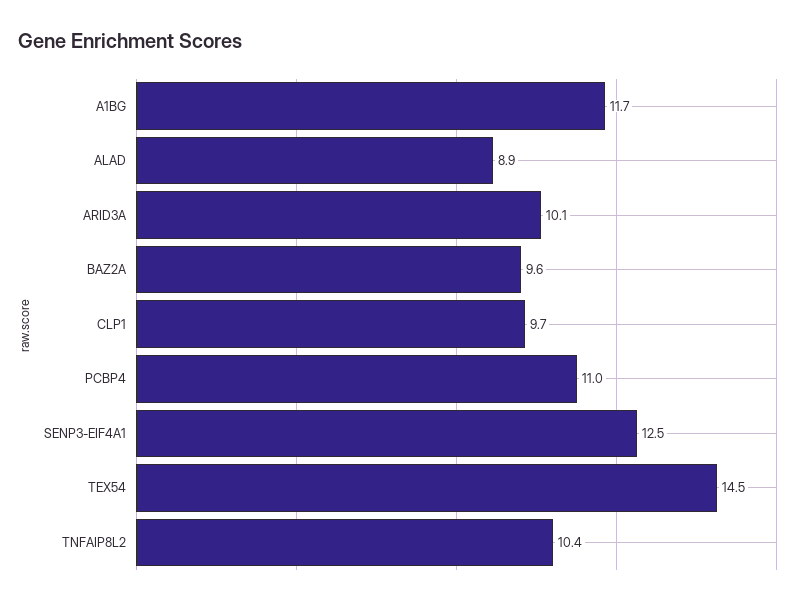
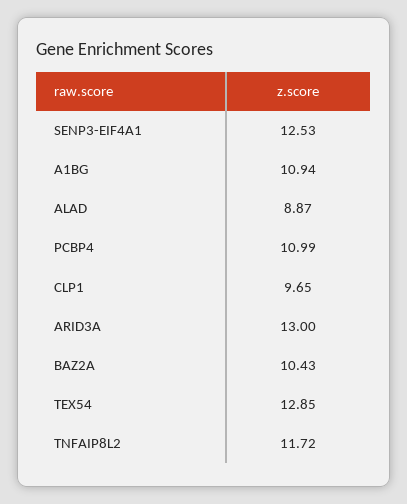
  {
-   "A1BG": 11.7,
+   "A1BG": 10.94,
    "ALAD": 8.87,
-   "ARID3A": 10.1,
+   "ARID3A": 13,
-   "BAZ2A": 9.6,
+   "BAZ2A": 10.43,
    "CLP1": 9.65,
    "PCBP4": 10.99,
    "SENP3-EIF4A1": 12.53,
-   "TEX54": 14.5,
+   "TEX54": 12.85,
-   "TNFAIP8L2": 10.4
+   "TNFAIP8L2": 11.72
  }

